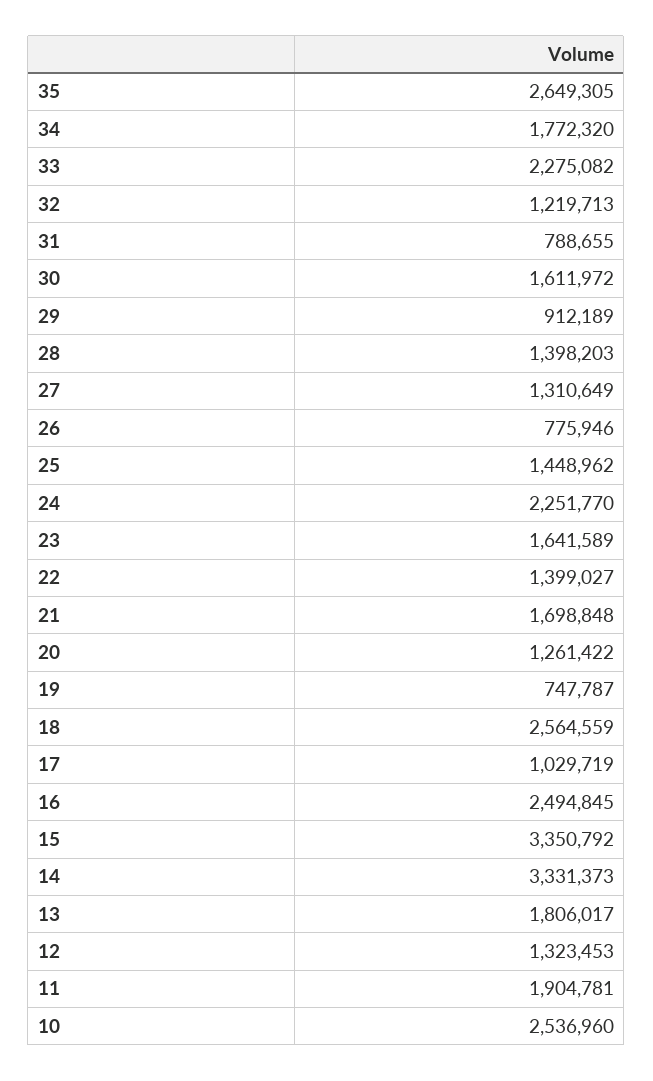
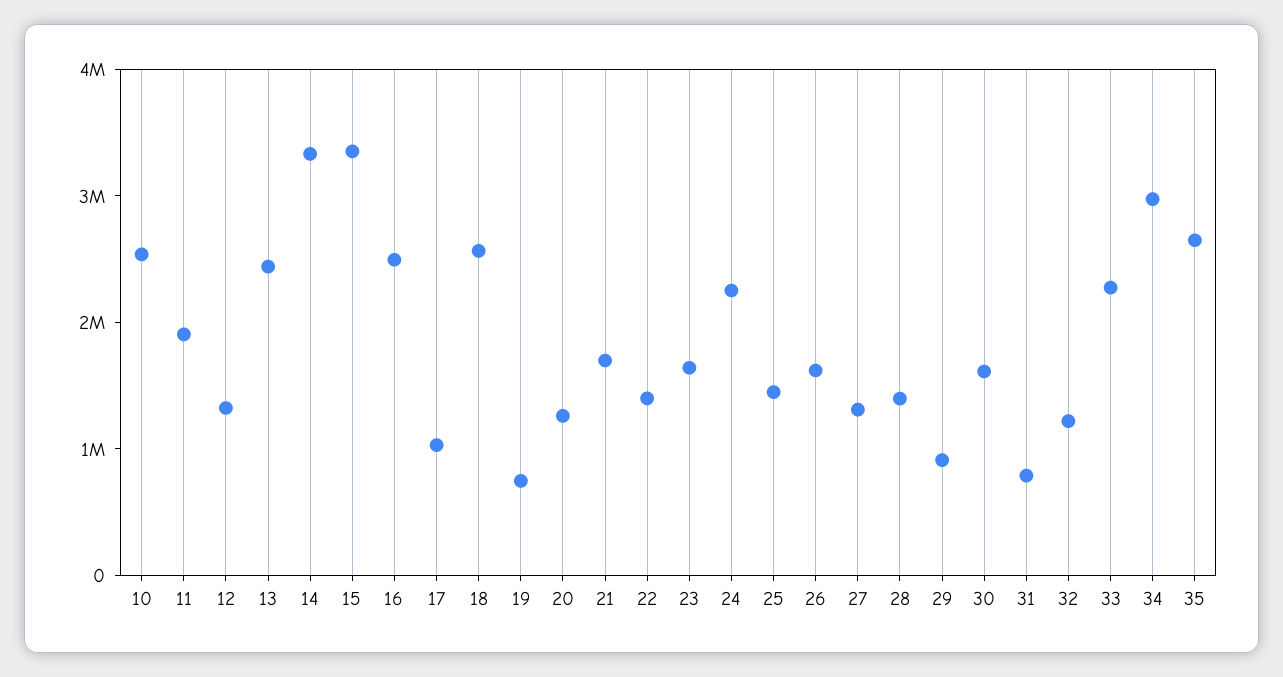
  {
    "35": 2649305,
-   "34": 1772320,
+   "34": 3000000,
    "33": 2275082,
    "32": 1219713,
    "31": 788655,
    "30": 1611972,
    "29": 912189,
    "28": 1398203,
    "27": 1310649,
-   "26": 775946,
+   "26": 1600000,
    "25": 1448962,
    "24": 2251770,
    "23": 1641589,
    "22": 1399027,
    "21": 1698848,
    "20": 1261422,
    "19": 747787,
    "18": 2564559,
    "17": 1029719,
    "16": 2494845,
    "15": 3350792,
    "14": 3331373,
-   "13": 1806017,
+   "13": 2400000,
    "12": 1323453,
    "11": 1904781,
    "10": 2536960
  }

